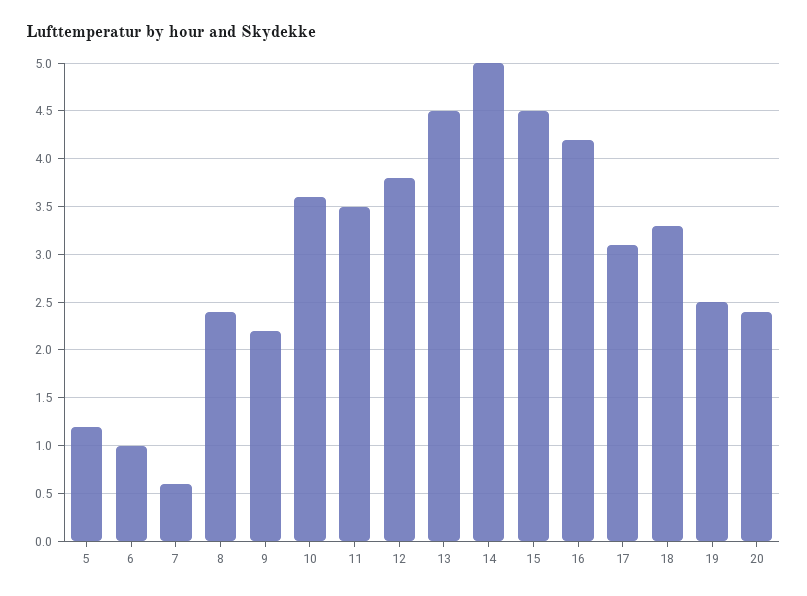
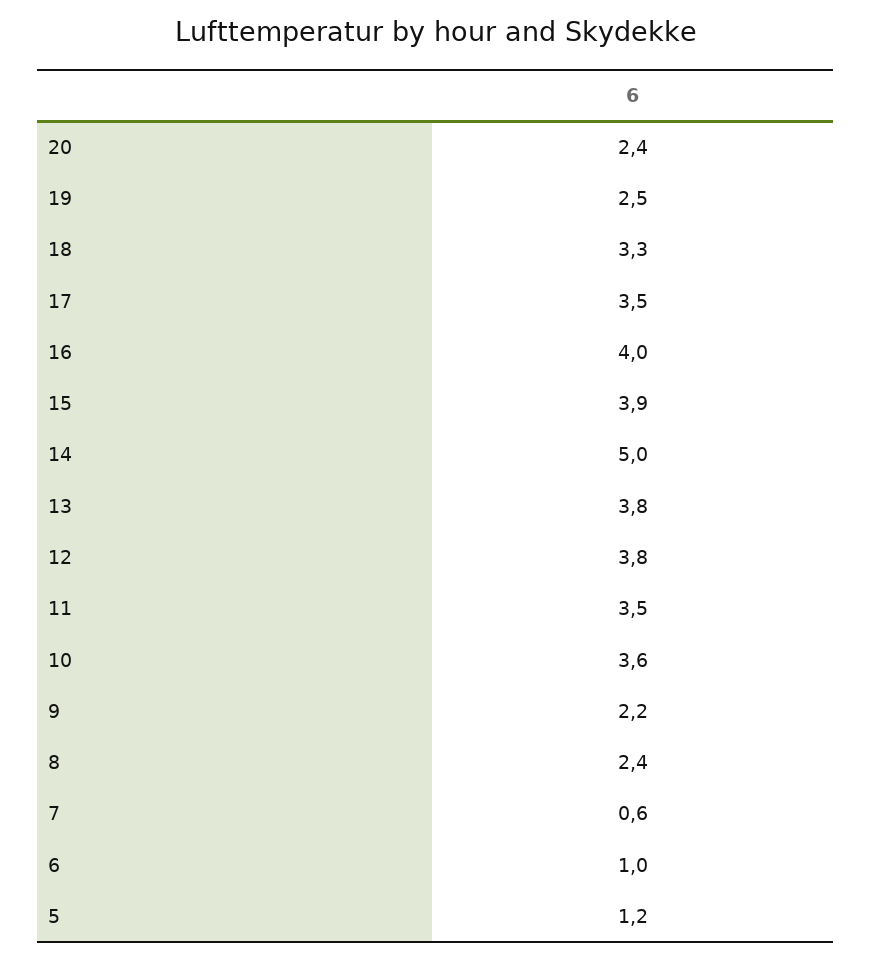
  {
    "5": 1.2,
    "6": 1,
    "7": 0.6,
    "8": 2.4,
    "9": 2.2,
    "10": 3.6,
    "11": 3.5,
    "12": 3.8,
-   "13": 4.5,
+   "13": 3.8,
    "14": 5,
-   "15": 4.5,
+   "15": 3.9,
-   "16": 4.2,
+   "16": 4,
-   "17": 3.1,
+   "17": 3.5,
    "18": 3.3,
    "19": 2.5,
    "20": 2.4
  }

